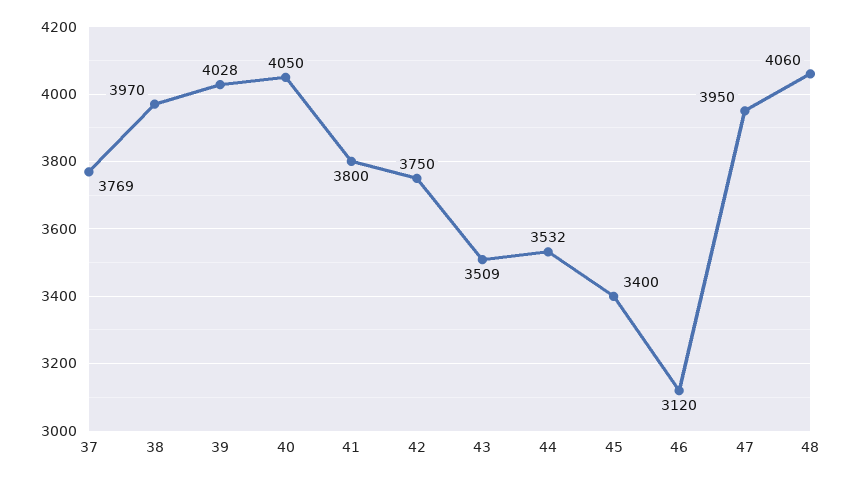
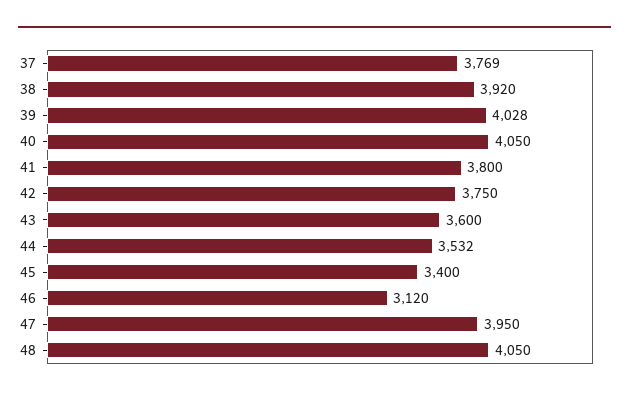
  {
    "37": 3769,
-   "38": 3970,
+   "38": 3920,
    "39": 4028,
    "40": 4050,
    "41": 3800,
    "42": 3750,
-   "43": 3509,
+   "43": 3600,
    "44": 3532,
    "45": 3400,
    "46": 3120,
    "47": 3950,
-   "48": 4060
+   "48": 4050
  }

